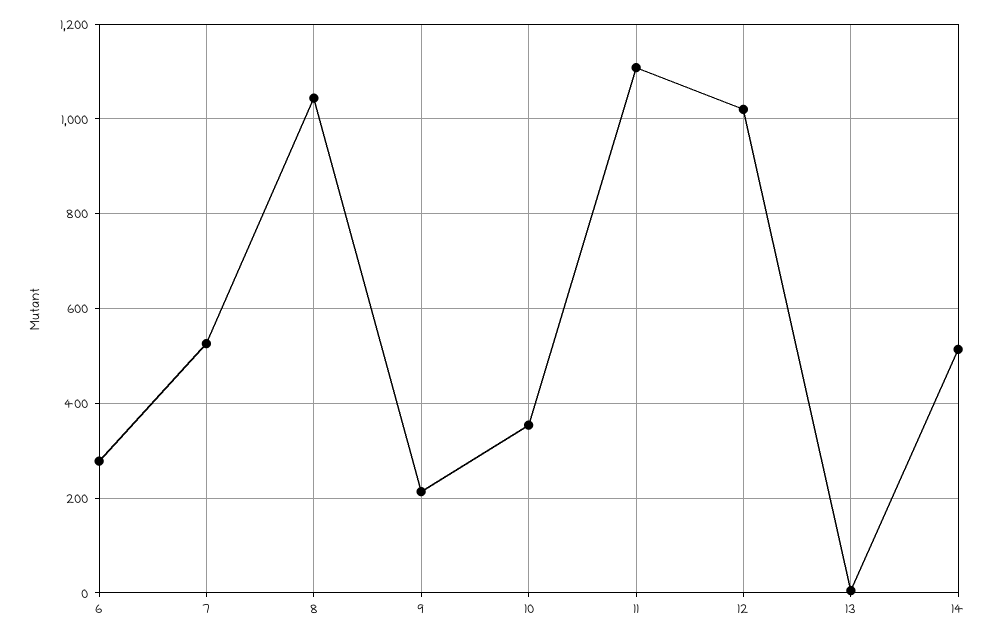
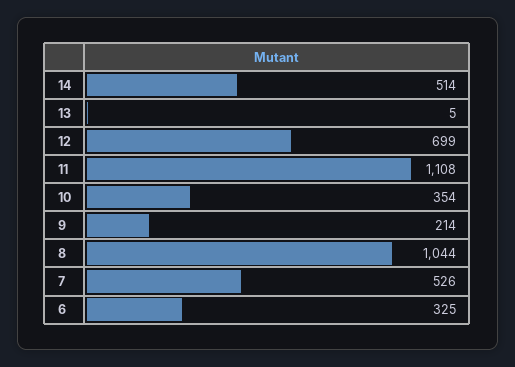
  {
-   "6": 280,
+   "6": 325,
    "7": 526,
    "8": 1044,
    "9": 214,
    "10": 354,
    "11": 1108,
-   "12": 1020,
+   "12": 699,
    "13": 5,
    "14": 514
  }

